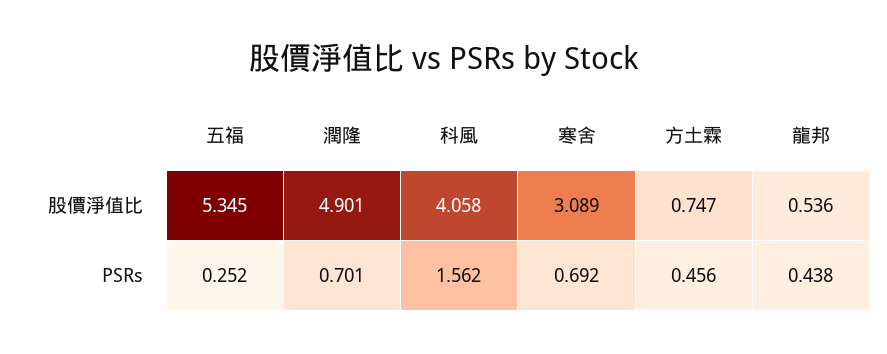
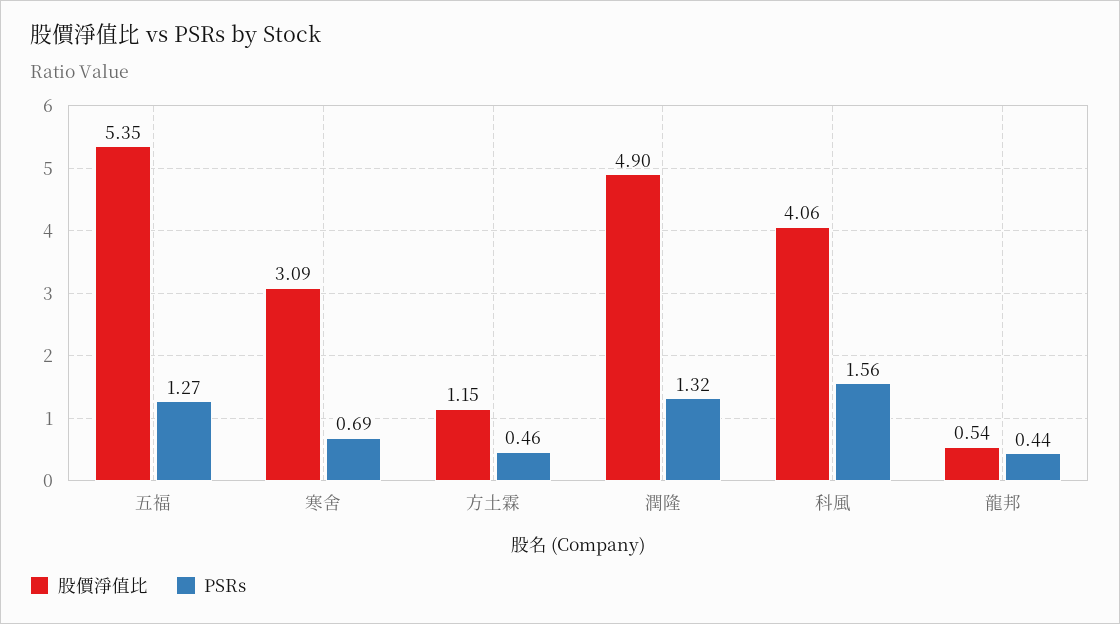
  {
    "股價淨值比": {
      "五福": 5.345,
      "潤隆": 4.901,
      "科風": 4.058,
      "寒舍": 3.089,
-     "方土霖": 0.747,
+     "方土霖": 1.15,
      "龍邦": 0.536
    },
    "PSRs": {
-     "五福": 0.252,
+     "五福": 1.27,
-     "潤隆": 0.701,
+     "潤隆": 1.32,
      "科風": 1.562,
      "寒舍": 0.692,
      "方土霖": 0.456,
      "龍邦": 0.438
    }
  }

